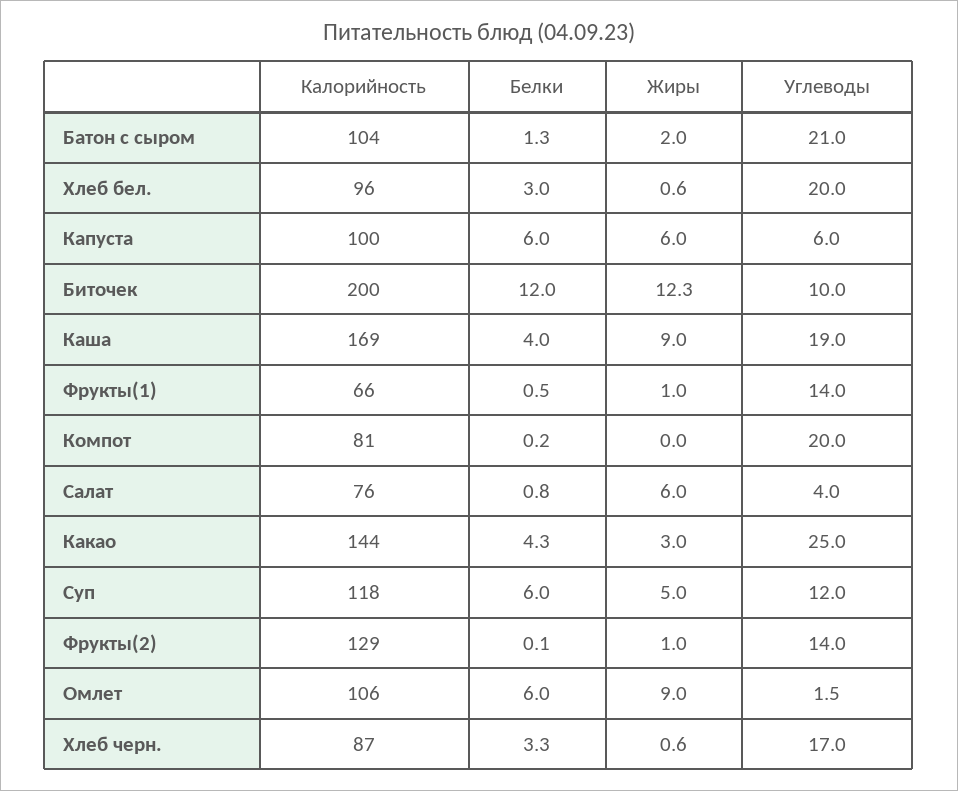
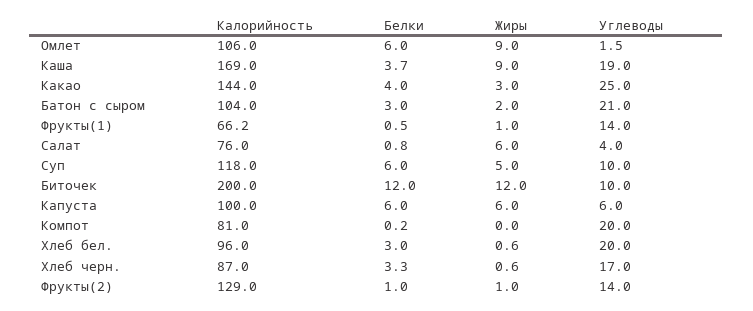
  {
    "Калорийность": {
      "Батон с сыром": 104,
      "Хлеб бел.": 96,
      "Капуста": 100,
      "Биточек": 200,
      "Каша": 169,
      "Фрукты(1)": 66.2,
      "Компот": 81,
      "Салат": 76,
      "Какао": 144,
      "Суп": 118,
      "Фрукты(2)": 129,
      "Омлет": 106,
      "Хлеб черн.": 87
    },
    "Белки": {
-     "Батон с сыром": 1.3,
+     "Батон с сыром": 3,
      "Хлеб бел.": 3,
      "Капуста": 6,
      "Биточек": 12,
-     "Каша": 4,
+     "Каша": 3.7,
      "Фрукты(1)": 0.5,
      "Компот": 0.2,
      "Салат": 0.8,
-     "Какао": 4.3,
+     "Какао": 4,
      "Суп": 6,
-     "Фрукты(2)": 0.1,
+     "Фрукты(2)": 1,
      "Омлет": 6,
      "Хлеб черн.": 3.3
    },
    "Жиры": {
      "Батон с сыром": 2,
      "Хлеб бел.": 0.6,
      "Капуста": 6,
-     "Биточек": 12.3,
+     "Биточек": 12,
      "Каша": 9,
      "Фрукты(1)": 1,
      "Компот": 0,
      "Салат": 6,
      "Какао": 3,
      "Суп": 5,
      "Фрукты(2)": 1,
      "Омлет": 9,
      "Хлеб черн.": 0.6
    },
    "Углеводы": {
      "Батон с сыром": 21,
      "Хлеб бел.": 20,
      "Капуста": 6,
      "Биточек": 10,
      "Каша": 19,
      "Фрукты(1)": 14,
      "Компот": 20,
      "Салат": 4,
      "Какао": 25,
-     "Суп": 12,
+     "Суп": 10,
      "Фрукты(2)": 14,
      "Омлет": 1.5,
      "Хлеб черн.": 17
    }
  }

